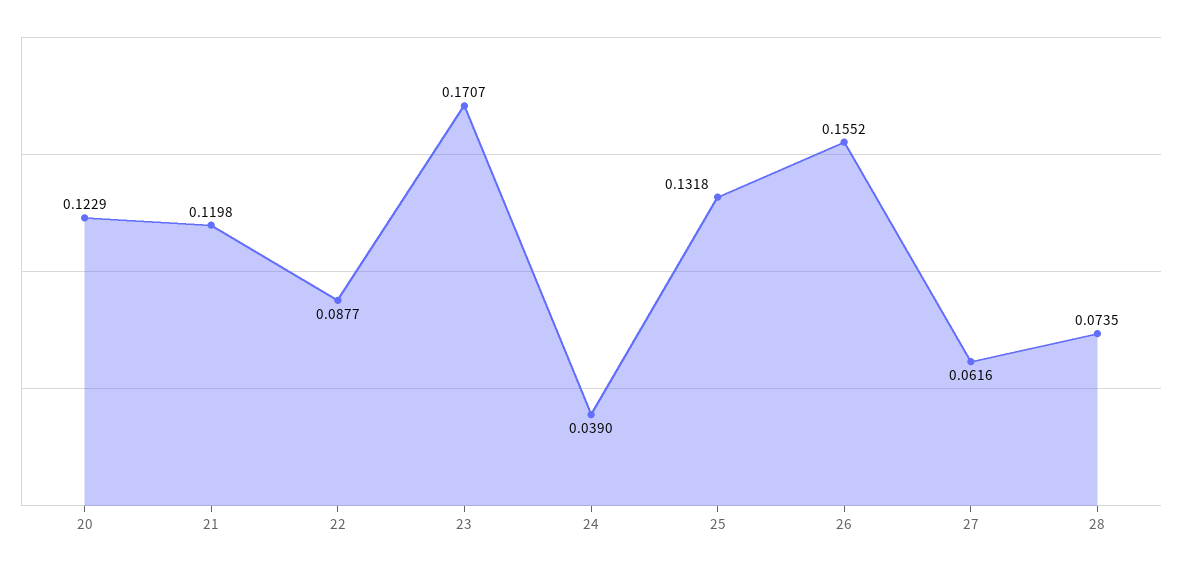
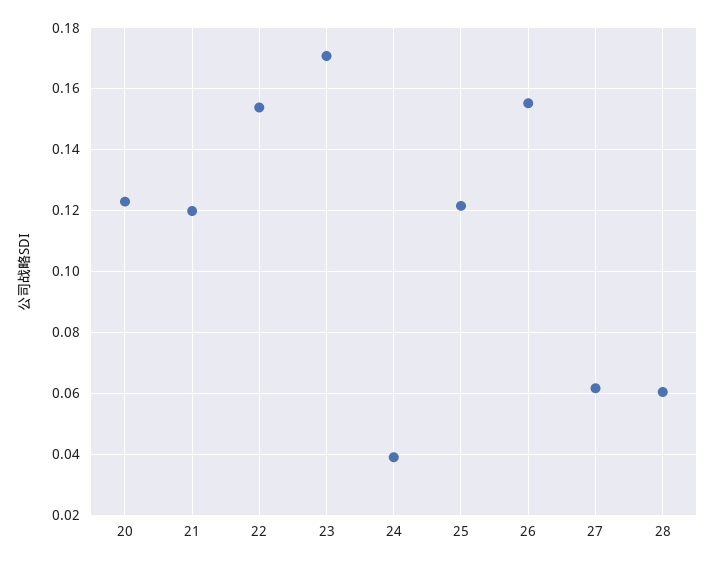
  {
    "20": 0.1229,
    "21": 0.1198,
-   "22": 0.0877,
+   "22": 0.154,
    "23": 0.1707,
    "24": 0.039,
-   "25": 0.1318,
+   "25": 0.122,
    "26": 0.1552,
    "27": 0.0616,
-   "28": 0.0735
+   "28": 0.06
  }

